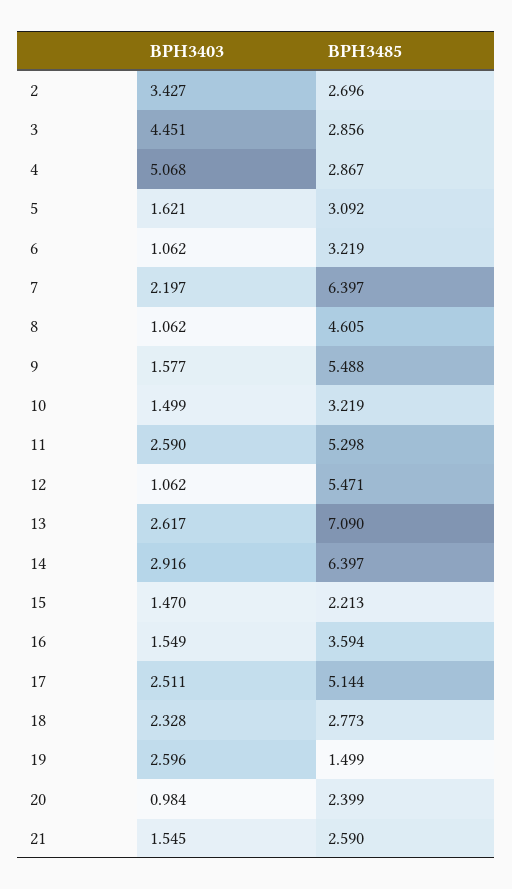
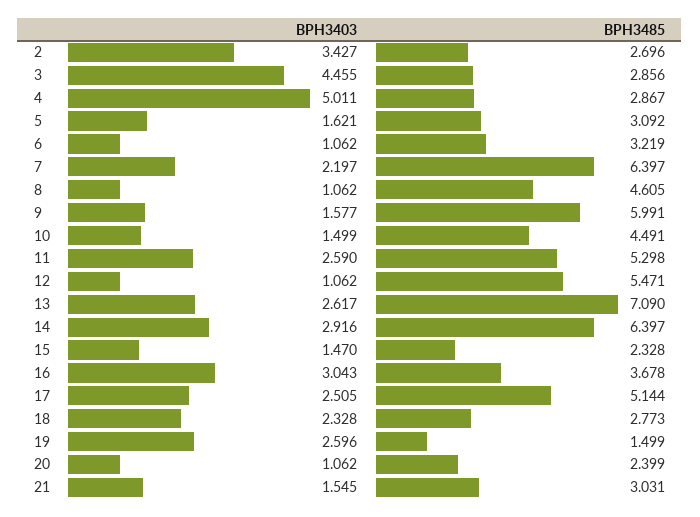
  {
    "BPH3403": {
      "2": 3.427,
-     "3": 4.451,
+     "3": 4.455,
-     "4": 5.068,
+     "4": 5.011,
      "5": 1.621,
      "6": 1.062,
      "7": 2.197,
      "8": 1.062,
      "9": 1.577,
      "10": 1.499,
      "11": 2.59,
      "12": 1.062,
      "13": 2.617,
      "14": 2.916,
      "15": 1.47,
-     "16": 1.549,
+     "16": 3.043,
-     "17": 2.511,
+     "17": 2.505,
      "18": 2.328,
      "19": 2.596,
-     "20": 0.984,
+     "20": 1.062,
      "21": 1.545
    },
    "BPH3485": {
      "2": 2.696,
      "3": 2.856,
      "4": 2.867,
      "5": 3.092,
      "6": 3.219,
      "7": 6.397,
      "8": 4.605,
-     "9": 5.488,
+     "9": 5.991,
-     "10": 3.219,
+     "10": 4.491,
      "11": 5.298,
      "12": 5.471,
      "13": 7.09,
      "14": 6.397,
-     "15": 2.213,
+     "15": 2.328,
-     "16": 3.594,
+     "16": 3.678,
      "17": 5.144,
      "18": 2.773,
      "19": 1.499,
      "20": 2.399,
-     "21": 2.59
+     "21": 3.031
    }
  }

